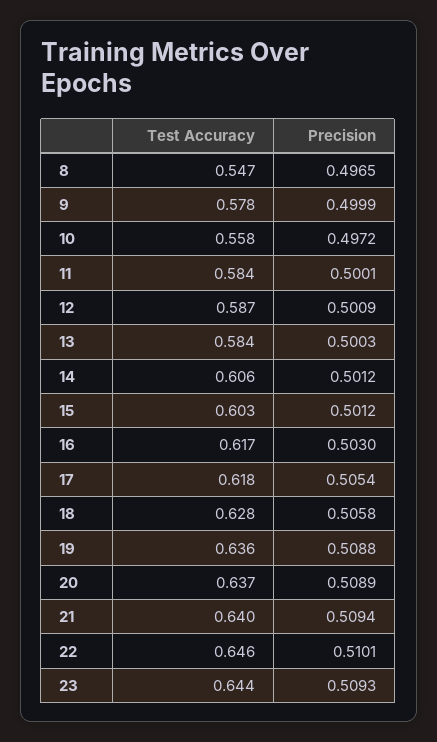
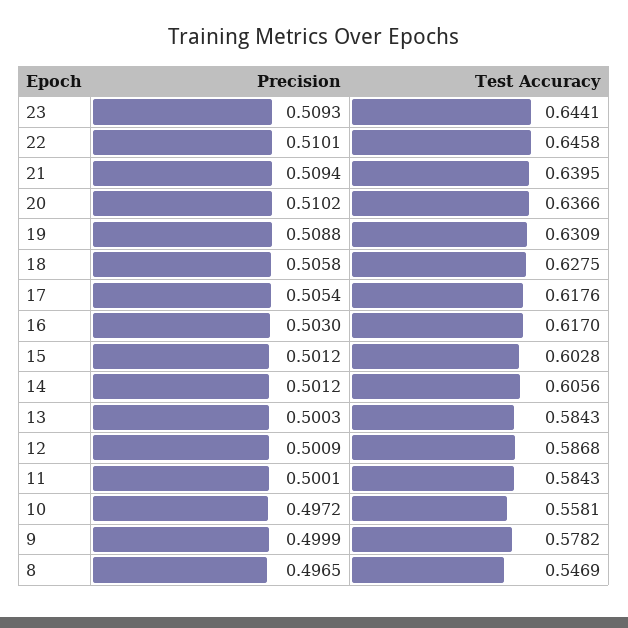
  {
    "Test Accuracy": {
      "8": 0.5469,
      "9": 0.5782,
      "10": 0.5581,
      "11": 0.5843,
      "12": 0.5868,
      "13": 0.5843,
      "14": 0.6056,
      "15": 0.6028,
      "16": 0.617,
      "17": 0.6176,
      "18": 0.6275,
-     "19": 0.636,
+     "19": 0.6309,
      "20": 0.6366,
      "21": 0.6395,
      "22": 0.6458,
      "23": 0.6441
    },
    "Precision": {
      "8": 0.4965,
      "9": 0.4999,
      "10": 0.4972,
      "11": 0.5001,
      "12": 0.5009,
      "13": 0.5003,
      "14": 0.5012,
      "15": 0.5012,
      "16": 0.503,
      "17": 0.5054,
      "18": 0.5058,
      "19": 0.5088,
-     "20": 0.5089,
+     "20": 0.5102,
      "21": 0.5094,
      "22": 0.5101,
      "23": 0.5093
    }
  }

